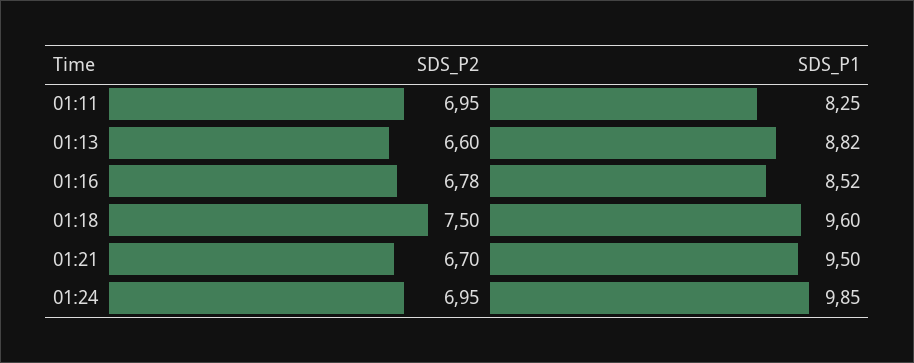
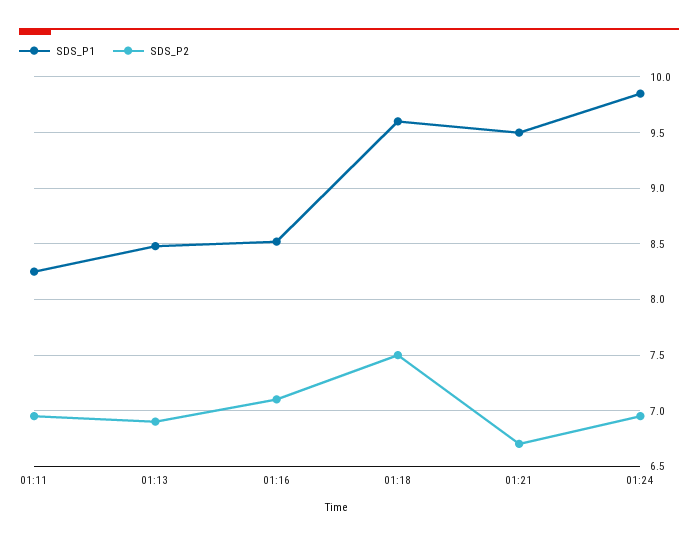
  {
    "SDS_P2": {
      "01:11": 6.95,
-     "01:13": 6.6,
+     "01:13": 6.9,
-     "01:16": 6.78,
+     "01:16": 7.1,
      "01:18": 7.5,
      "01:21": 6.7,
      "01:24": 6.95
    },
    "SDS_P1": {
      "01:11": 8.25,
-     "01:13": 8.82,
+     "01:13": 8.5,
      "01:16": 8.52,
      "01:18": 9.6,
      "01:21": 9.5,
      "01:24": 9.85
    }
  }

